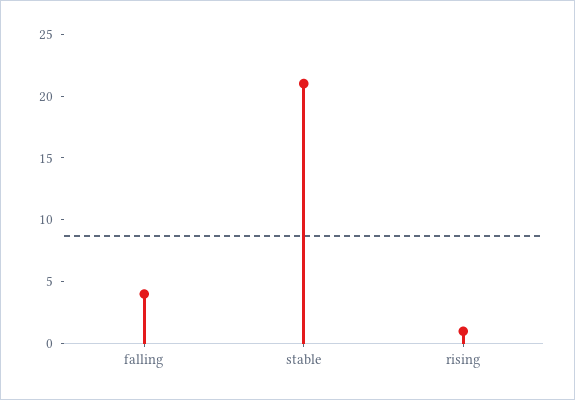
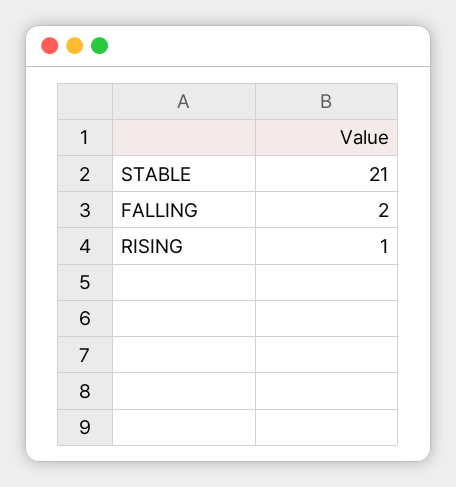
  {
-   "falling": 4,
+   "falling": 2,
    "stable": 21,
    "rising": 1
  }

